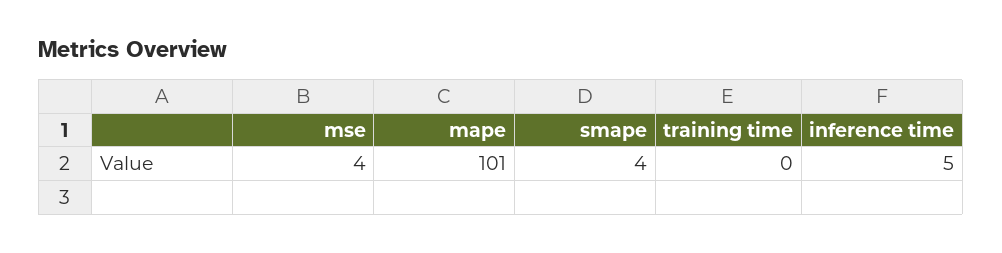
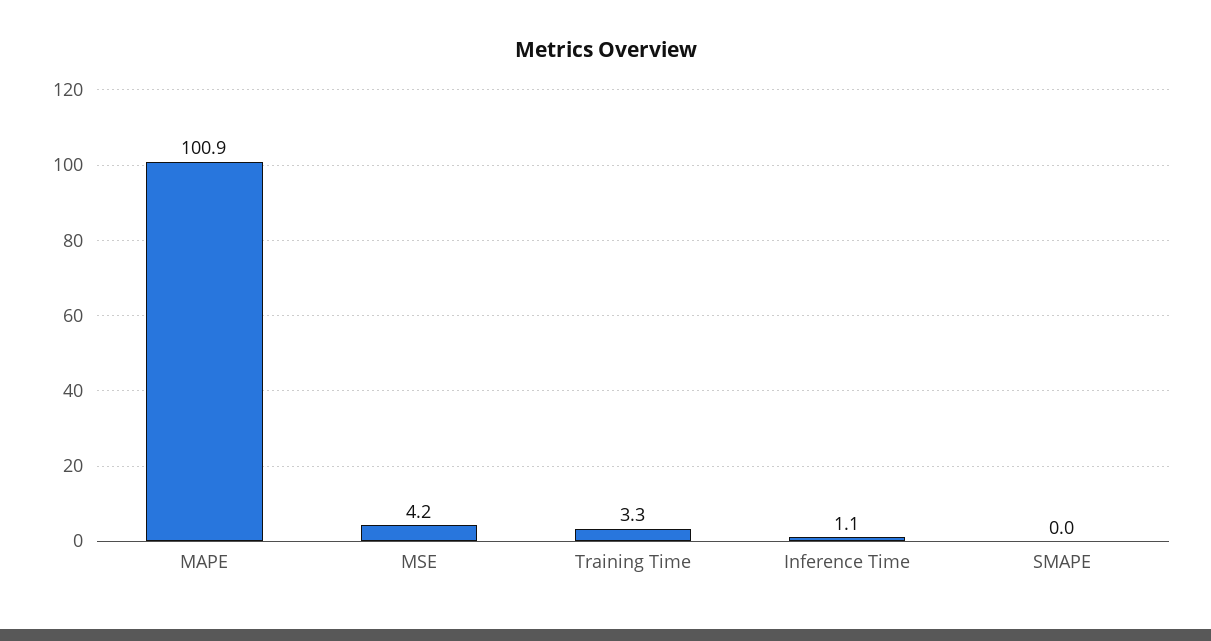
  {
    "mse": 4.2,
    "mape": 100.9,
-   "smape": 4,
+   "smape": 0,
-   "training time": 0,
+   "training time": 3.3,
-   "inference time": 5
+   "inference time": 1.1
  }

